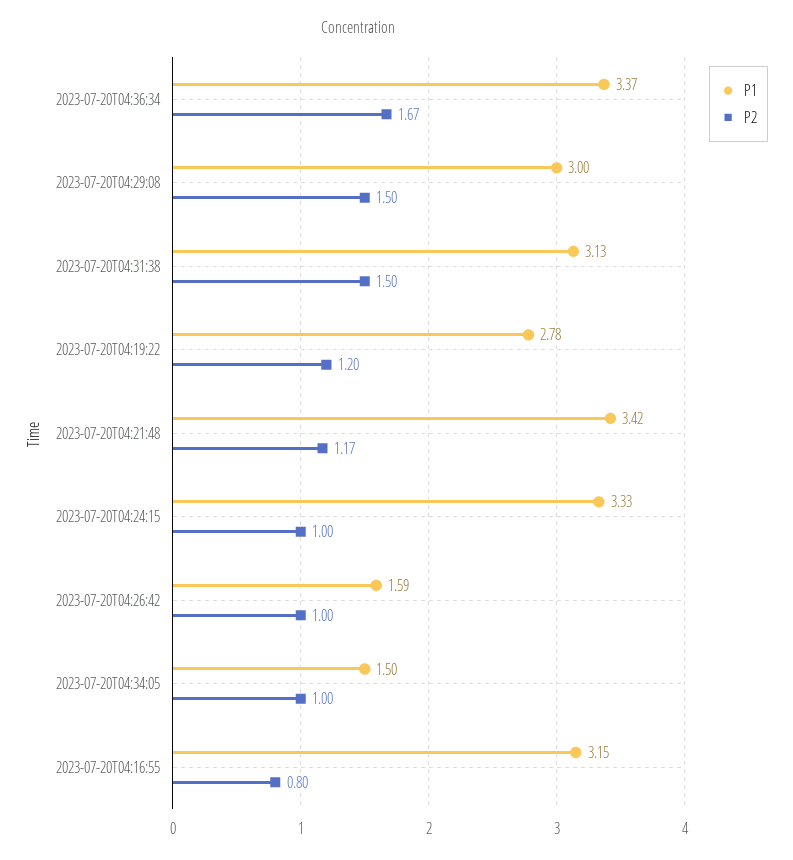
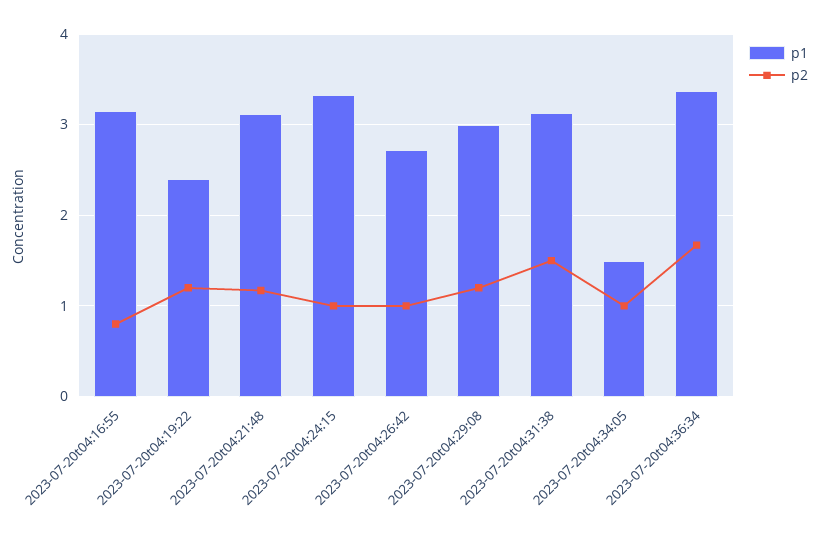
  {
    "P1": {
      "2023-07-20T04:36:34": 3.37,
      "2023-07-20T04:29:08": 3,
      "2023-07-20T04:31:38": 3.13,
-     "2023-07-20T04:19:22": 2.78,
+     "2023-07-20T04:19:22": 2.4,
-     "2023-07-20T04:21:48": 3.42,
+     "2023-07-20T04:21:48": 3.1,
      "2023-07-20T04:24:15": 3.33,
-     "2023-07-20T04:26:42": 1.59,
+     "2023-07-20T04:26:42": 2.7,
      "2023-07-20T04:34:05": 1.5,
      "2023-07-20T04:16:55": 3.15
    },
    "P2": {
      "2023-07-20T04:36:34": 1.67,
-     "2023-07-20T04:29:08": 1.5,
+     "2023-07-20T04:29:08": 1.2,
      "2023-07-20T04:31:38": 1.5,
      "2023-07-20T04:19:22": 1.2,
      "2023-07-20T04:21:48": 1.17,
      "2023-07-20T04:24:15": 1,
      "2023-07-20T04:26:42": 1,
      "2023-07-20T04:34:05": 1,
      "2023-07-20T04:16:55": 0.8
    }
  }

